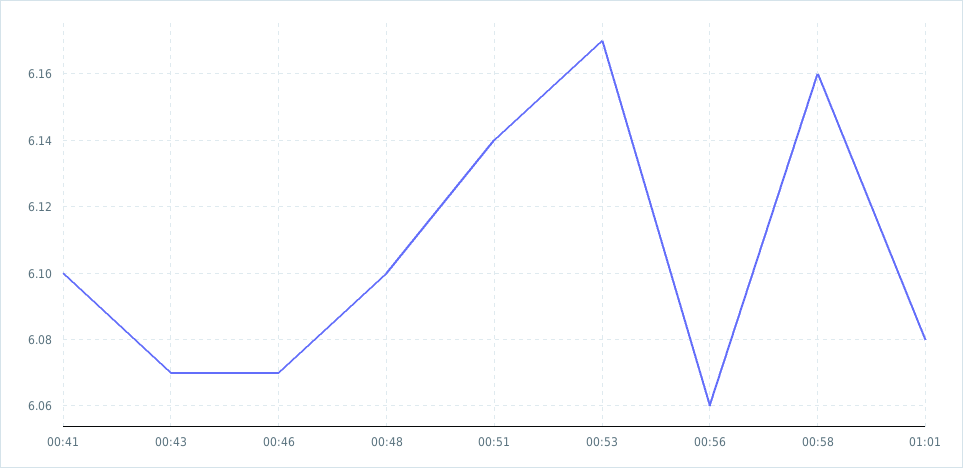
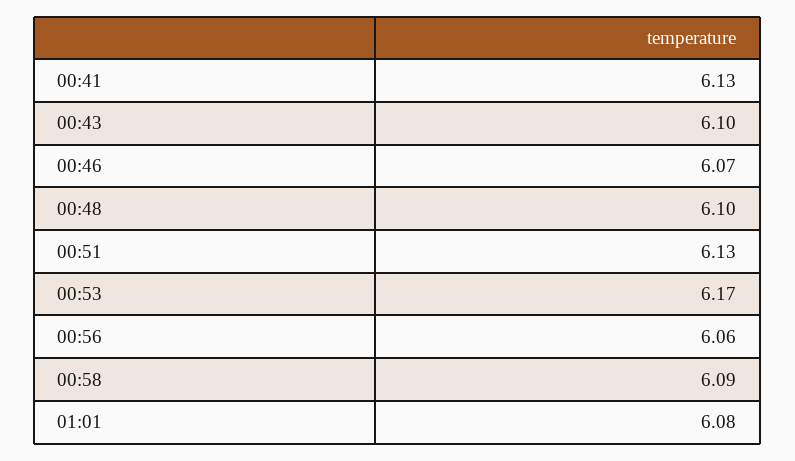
  {
-   "00:41": 6.1,
+   "00:41": 6.13,
-   "00:43": 6.07,
+   "00:43": 6.1,
    "00:46": 6.07,
    "00:48": 6.1,
-   "00:51": 6.14,
+   "00:51": 6.13,
    "00:53": 6.17,
    "00:56": 6.06,
-   "00:58": 6.16,
+   "00:58": 6.09,
    "01:01": 6.08
  }

